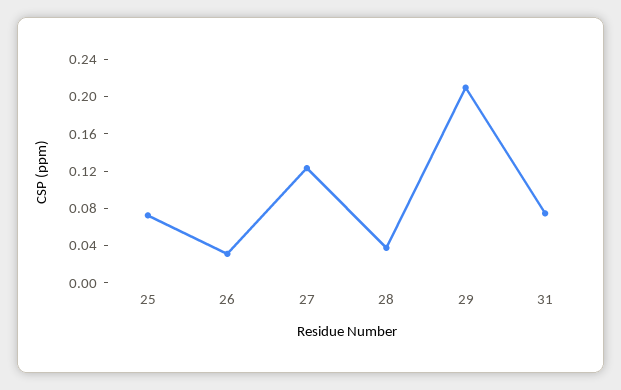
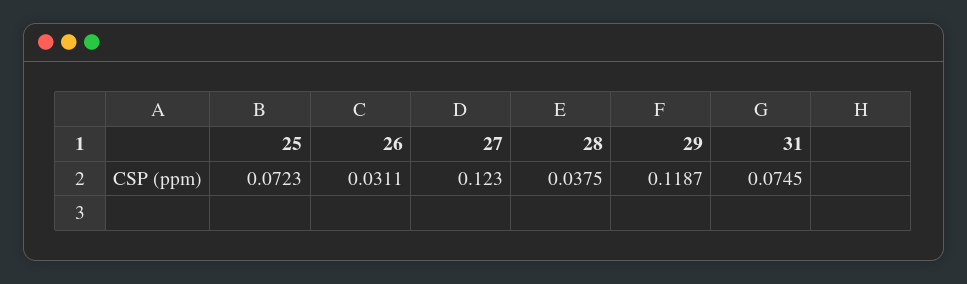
  {
    "25": 0.0723,
    "26": 0.0311,
    "27": 0.123,
    "28": 0.0375,
-   "29": 0.21,
+   "29": 0.1187,
    "31": 0.0745
  }

